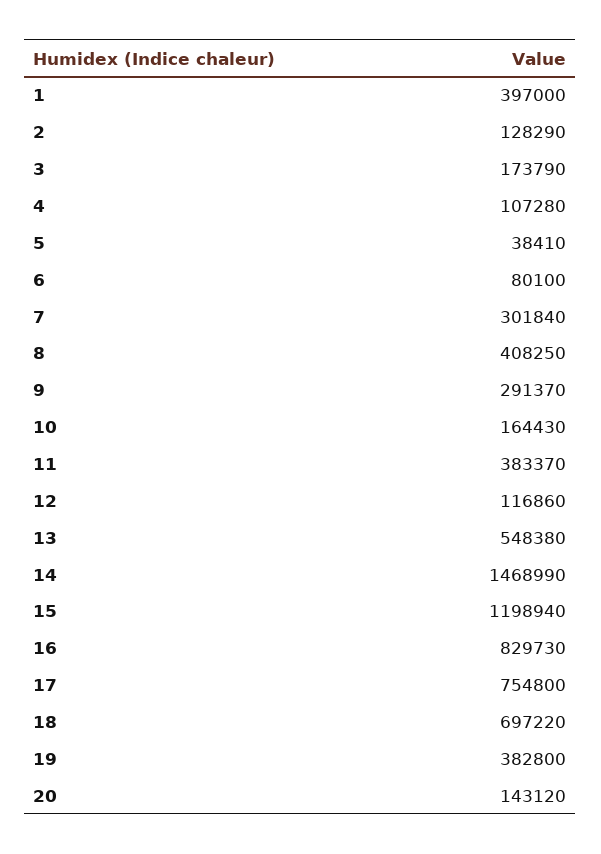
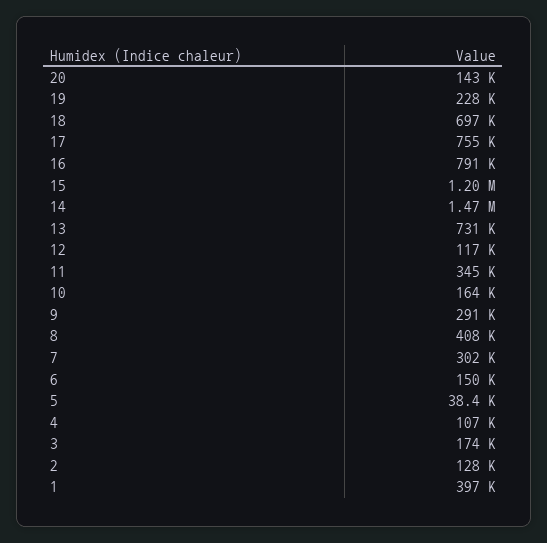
  {
    "1": 397000,
    "2": 128290,
    "3": 173790,
    "4": 107280,
    "5": 38410,
-   "6": 80100,
+   "6": 150000,
    "7": 301840,
    "8": 408250,
    "9": 291370,
    "10": 164430,
-   "11": 383370,
+   "11": 345000,
    "12": 116860,
-   "13": 548380,
+   "13": 731000,
    "14": 1468990,
    "15": 1198940,
-   "16": 829730,
+   "16": 791000,
    "17": 754800,
    "18": 697220,
-   "19": 382800,
+   "19": 228000,
    "20": 143120
  }

